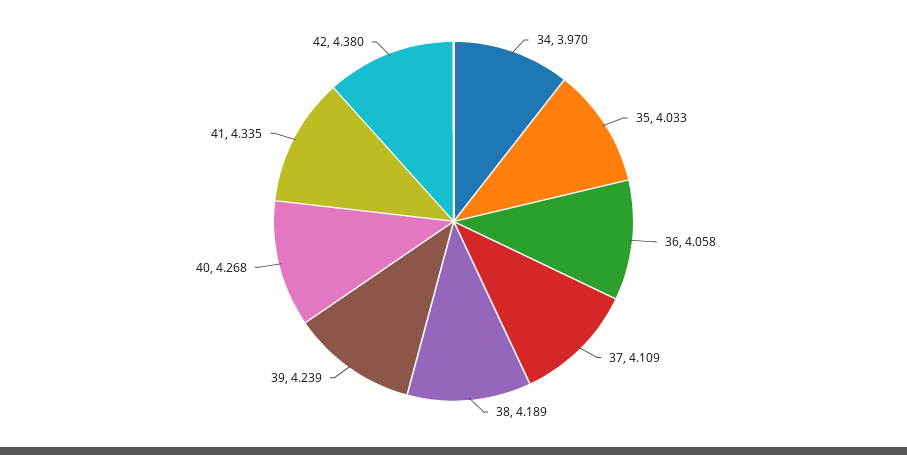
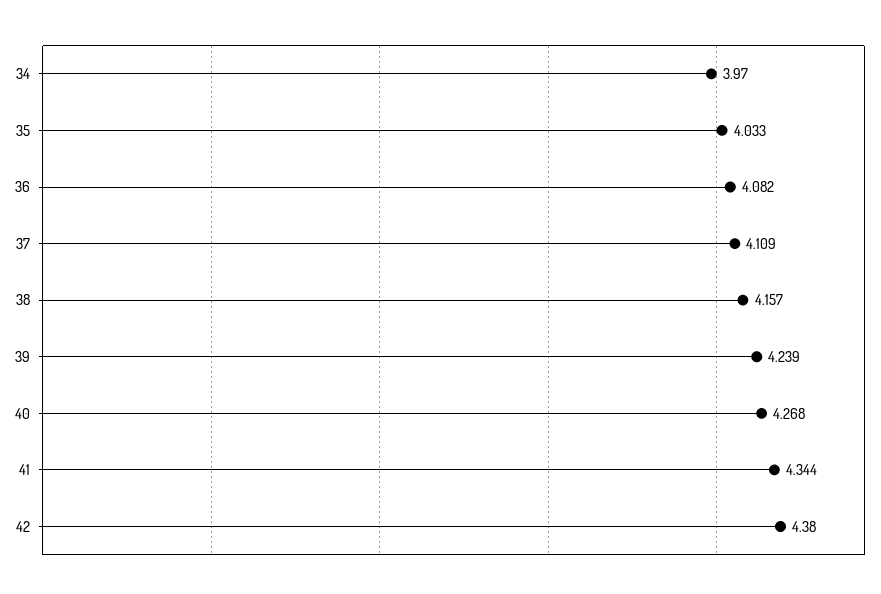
  {
    "34": 3.97,
    "35": 4.033,
-   "36": 4.058,
+   "36": 4.082,
    "37": 4.109,
-   "38": 4.189,
+   "38": 4.157,
    "39": 4.239,
    "40": 4.268,
-   "41": 4.335,
+   "41": 4.344,
    "42": 4.38
  }

